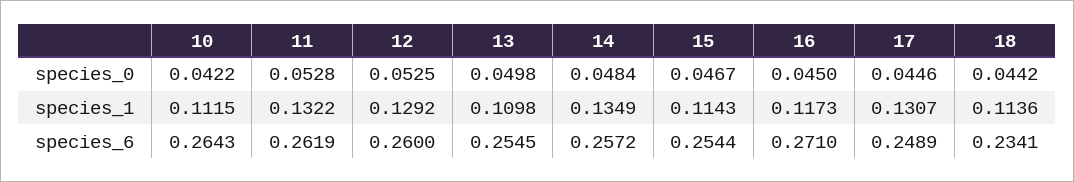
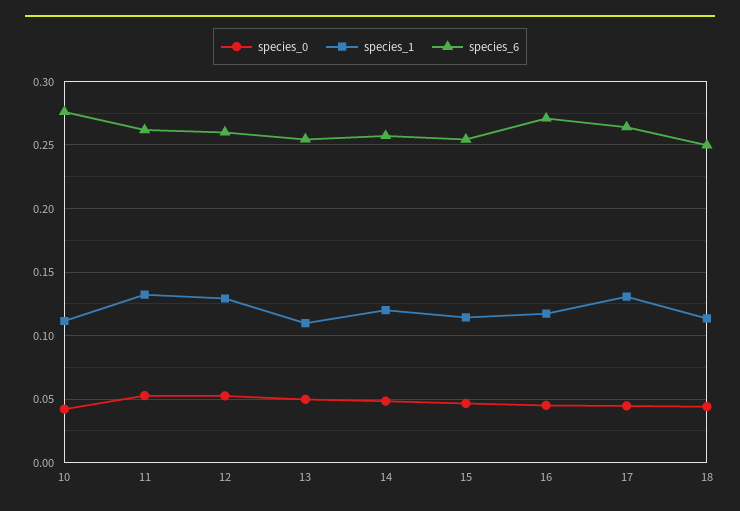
  {
    "species_0": {
      "10": 0.0422,
      "11": 0.0528,
      "12": 0.0525,
      "13": 0.0498,
      "14": 0.0484,
      "15": 0.0467,
      "16": 0.045,
      "17": 0.0446,
      "18": 0.0442
    },
    "species_1": {
      "10": 0.1115,
      "11": 0.1322,
      "12": 0.1292,
      "13": 0.1098,
-     "14": 0.1349,
+     "14": 0.12,
      "15": 0.1143,
      "16": 0.1173,
      "17": 0.1307,
      "18": 0.1136
    },
    "species_6": {
-     "10": 0.2643,
+     "10": 0.275,
      "11": 0.2619,
      "12": 0.26,
      "13": 0.2545,
      "14": 0.2572,
      "15": 0.2544,
      "16": 0.271,
-     "17": 0.2489,
+     "17": 0.265,
-     "18": 0.2341
+     "18": 0.25
    }
  }

